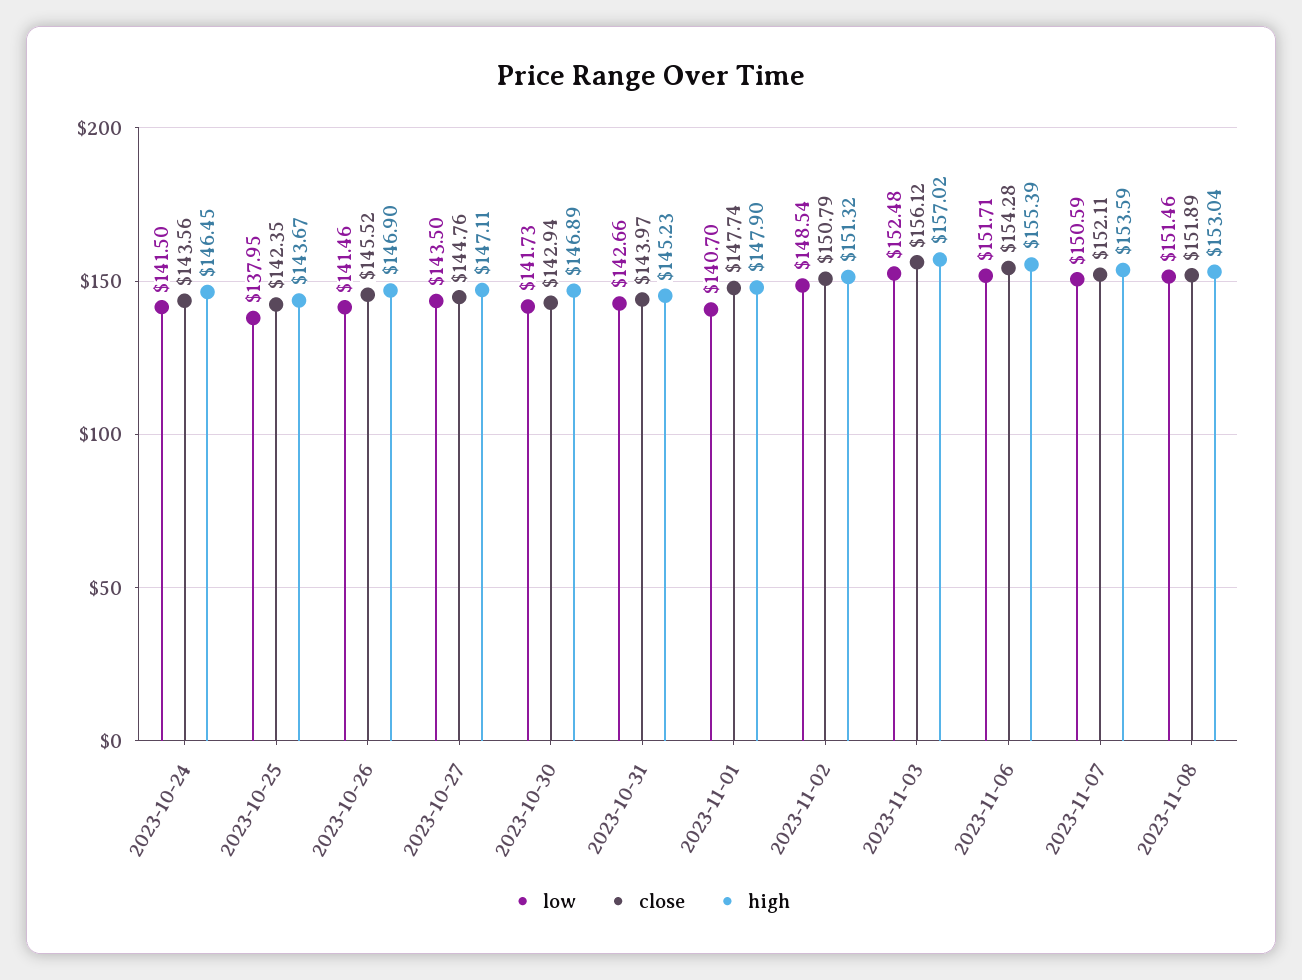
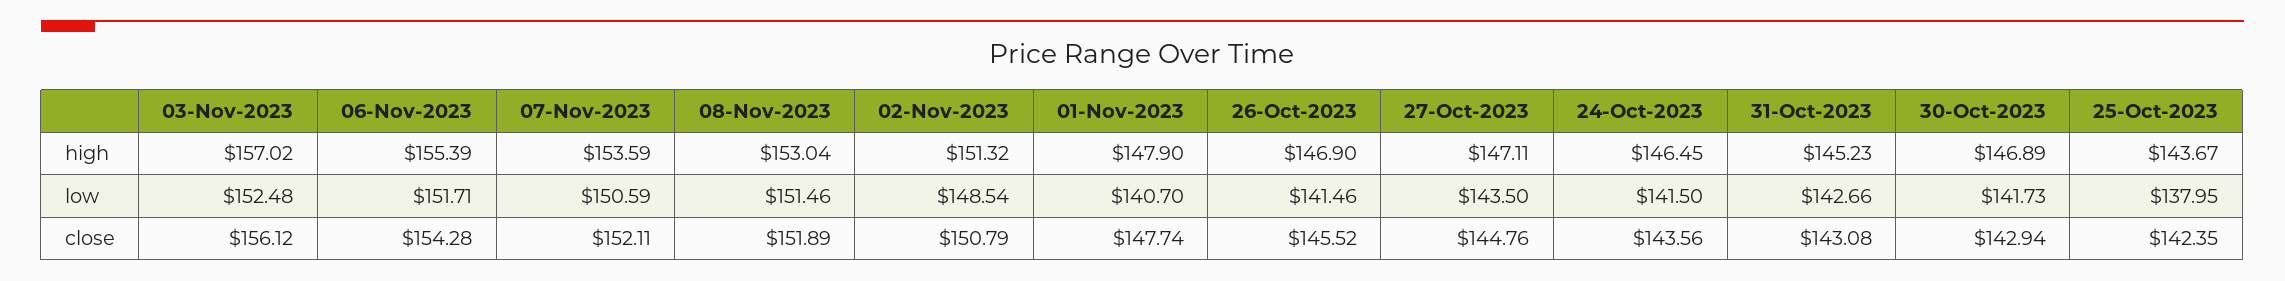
  {
    "low": {
      "2023-10-24": 141.5,
      "2023-10-25": 137.95,
      "2023-10-26": 141.46,
      "2023-10-27": 143.5,
      "2023-10-30": 141.73,
      "2023-10-31": 142.66,
      "2023-11-01": 140.7,
      "2023-11-02": 148.54,
      "2023-11-03": 152.48,
      "2023-11-06": 151.71,
      "2023-11-07": 150.59,
      "2023-11-08": 151.46
    },
    "close": {
      "2023-10-24": 143.56,
      "2023-10-25": 142.35,
      "2023-10-26": 145.52,
      "2023-10-27": 144.76,
      "2023-10-30": 142.94,
-     "2023-10-31": 143.97,
+     "2023-10-31": 143.08,
      "2023-11-01": 147.74,
      "2023-11-02": 150.79,
      "2023-11-03": 156.12,
      "2023-11-06": 154.28,
      "2023-11-07": 152.11,
      "2023-11-08": 151.89
    },
    "high": {
      "2023-10-24": 146.45,
      "2023-10-25": 143.67,
      "2023-10-26": 146.9,
      "2023-10-27": 147.11,
      "2023-10-30": 146.89,
      "2023-10-31": 145.23,
      "2023-11-01": 147.9,
      "2023-11-02": 151.32,
      "2023-11-03": 157.02,
      "2023-11-06": 155.39,
      "2023-11-07": 153.59,
      "2023-11-08": 153.04
    }
  }

